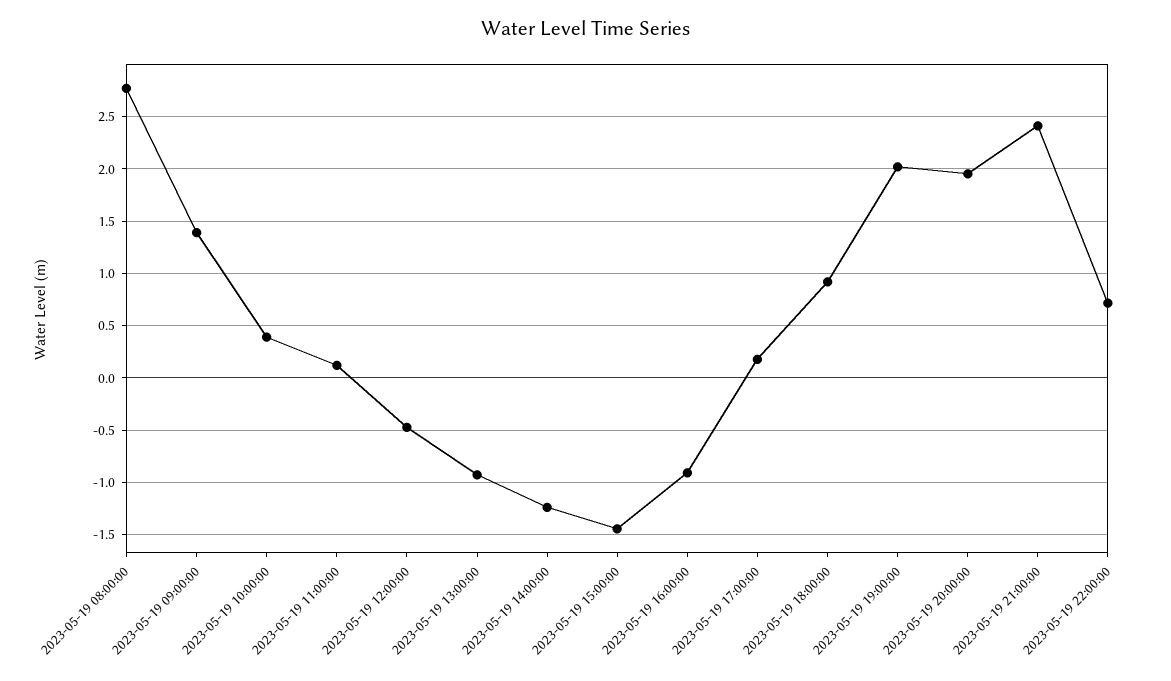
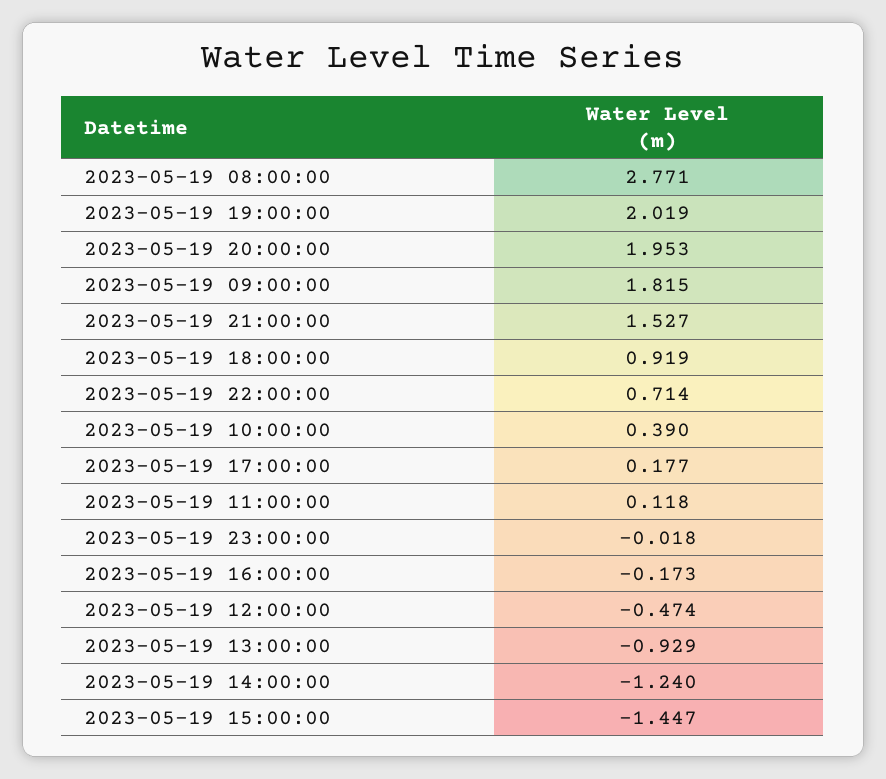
  {
    "2023-05-19 08:00:00": 2.771,
-   "2023-05-19 09:00:00": 1.4,
+   "2023-05-19 09:00:00": 1.815,
    "2023-05-19 10:00:00": 0.39,
    "2023-05-19 11:00:00": 0.118,
    "2023-05-19 12:00:00": -0.474,
    "2023-05-19 13:00:00": -0.929,
    "2023-05-19 14:00:00": -1.24,
    "2023-05-19 15:00:00": -1.447,
-   "2023-05-19 16:00:00": -0.9,
+   "2023-05-19 16:00:00": -0.173,
    "2023-05-19 17:00:00": 0.177,
    "2023-05-19 18:00:00": 0.919,
    "2023-05-19 19:00:00": 2.019,
    "2023-05-19 20:00:00": 1.953,
-   "2023-05-19 21:00:00": 2.4,
+   "2023-05-19 21:00:00": 1.527,
-   "2023-05-19 22:00:00": 0.714
+   "2023-05-19 22:00:00": 0.714,
+   "2023-05-19 23:00:00": -0.018
  }

